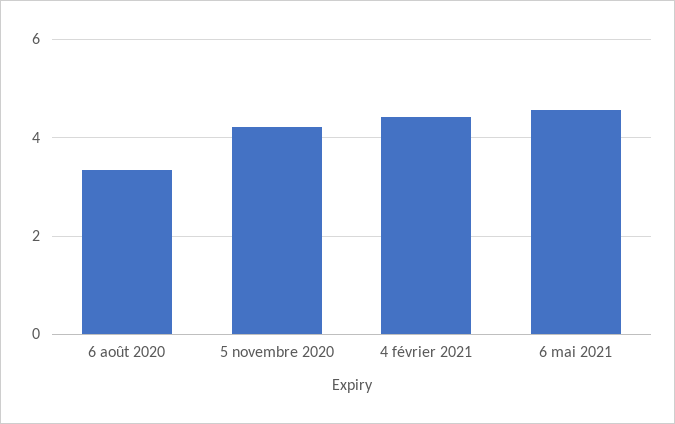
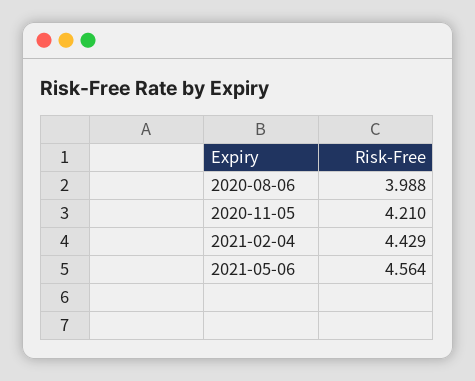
  {
-   "6 août 2020": 3.4,
+   "6 août 2020": 3.988,
    "5 novembre 2020": 4.21,
    "4 février 2021": 4.429,
    "6 mai 2021": 4.564
  }

